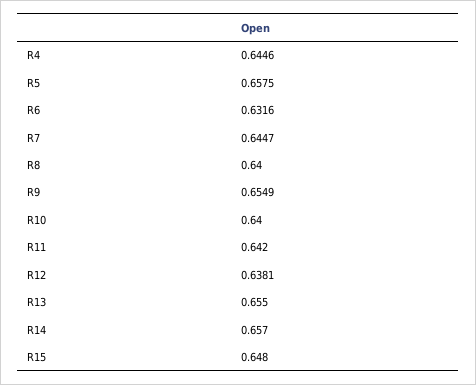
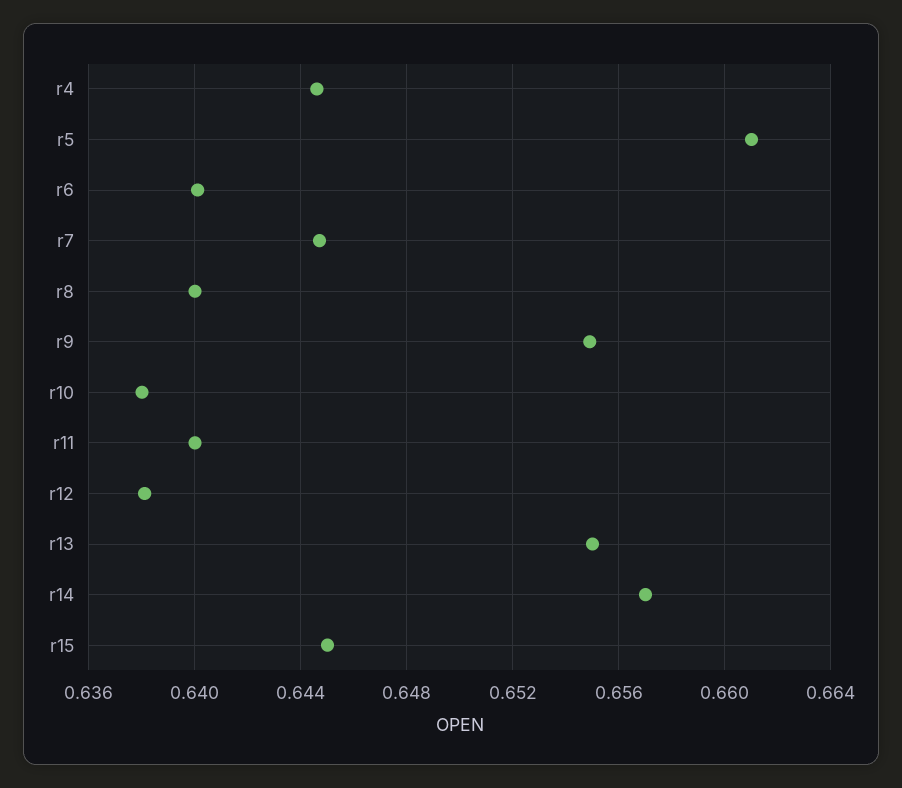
  {
    "R4": 0.6446,
-   "R5": 0.6575,
+   "R5": 0.661,
-   "R6": 0.6316,
+   "R6": 0.64,
    "R7": 0.6447,
    "R8": 0.64,
    "R9": 0.6549,
-   "R10": 0.64,
+   "R10": 0.638,
-   "R11": 0.642,
+   "R11": 0.64,
    "R12": 0.6381,
    "R13": 0.655,
    "R14": 0.657,
-   "R15": 0.648
+   "R15": 0.645
  }

